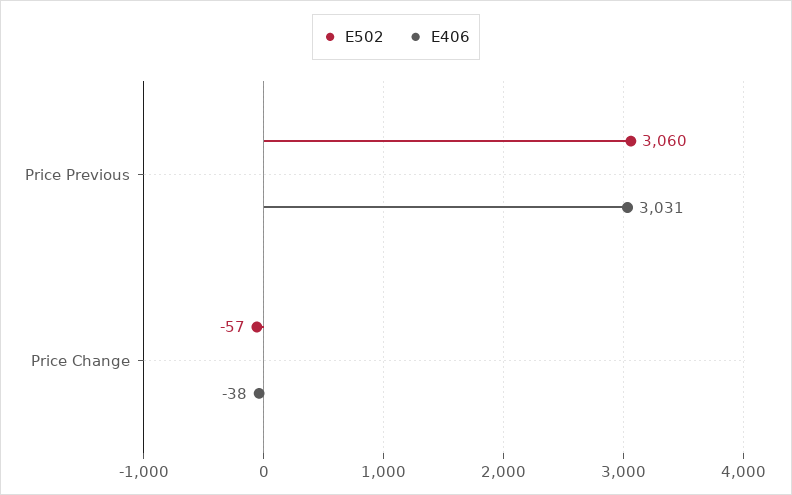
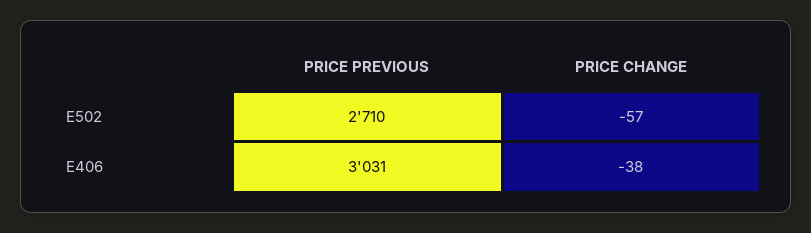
  {
    "E502": {
-     "Price Previous": 3060,
+     "Price Previous": 2710,
      "Price Change": -57
    },
    "E406": {
      "Price Previous": 3031,
      "Price Change": -38
    }
  }

